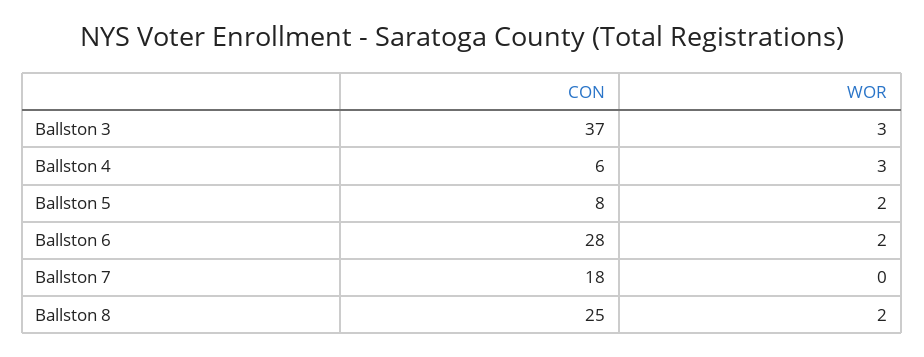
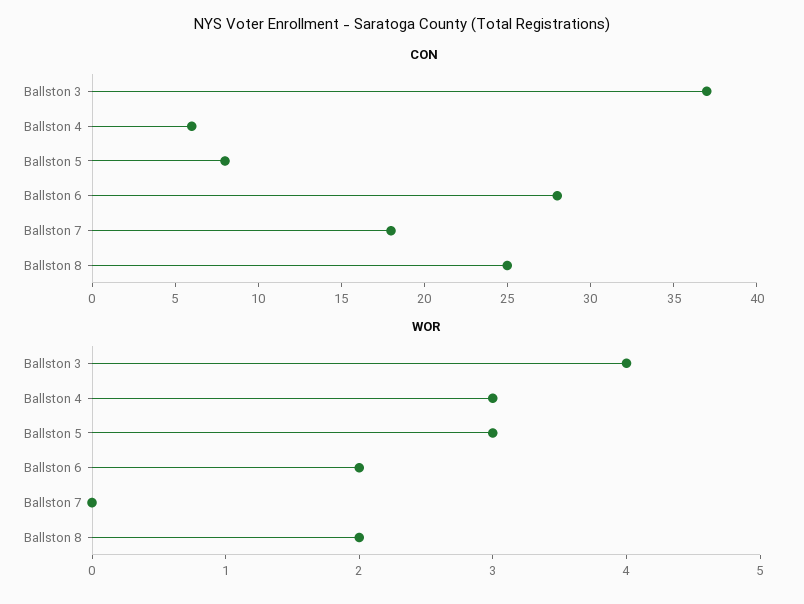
  {
    "CON": {
      "Ballston 3": 37,
      "Ballston 4": 6,
      "Ballston 5": 8,
      "Ballston 6": 28,
      "Ballston 7": 18,
      "Ballston 8": 25
    },
    "WOR": {
-     "Ballston 3": 3,
+     "Ballston 3": 4,
      "Ballston 4": 3,
-     "Ballston 5": 2,
+     "Ballston 5": 3,
      "Ballston 6": 2,
      "Ballston 7": 0,
      "Ballston 8": 2
    }
  }

